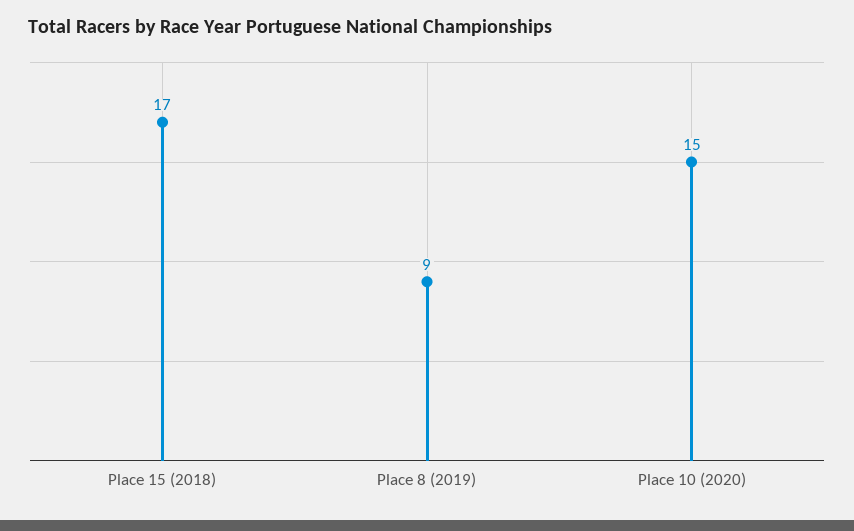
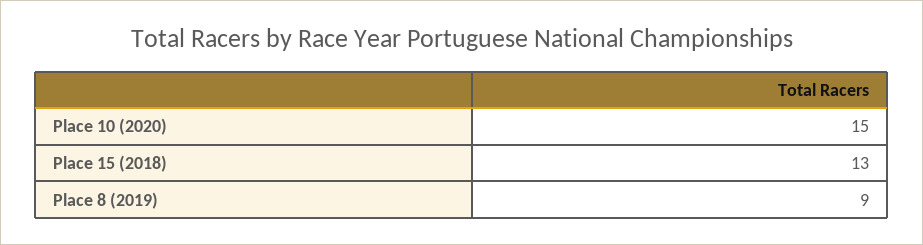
  {
-   "Place 15 (2018)": 17,
+   "Place 15 (2018)": 13,
    "Place 8 (2019)": 9,
    "Place 10 (2020)": 15
  }

